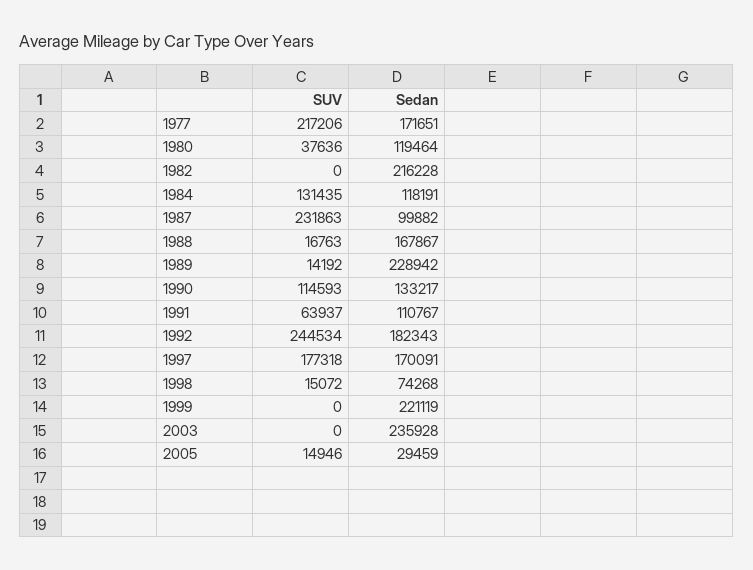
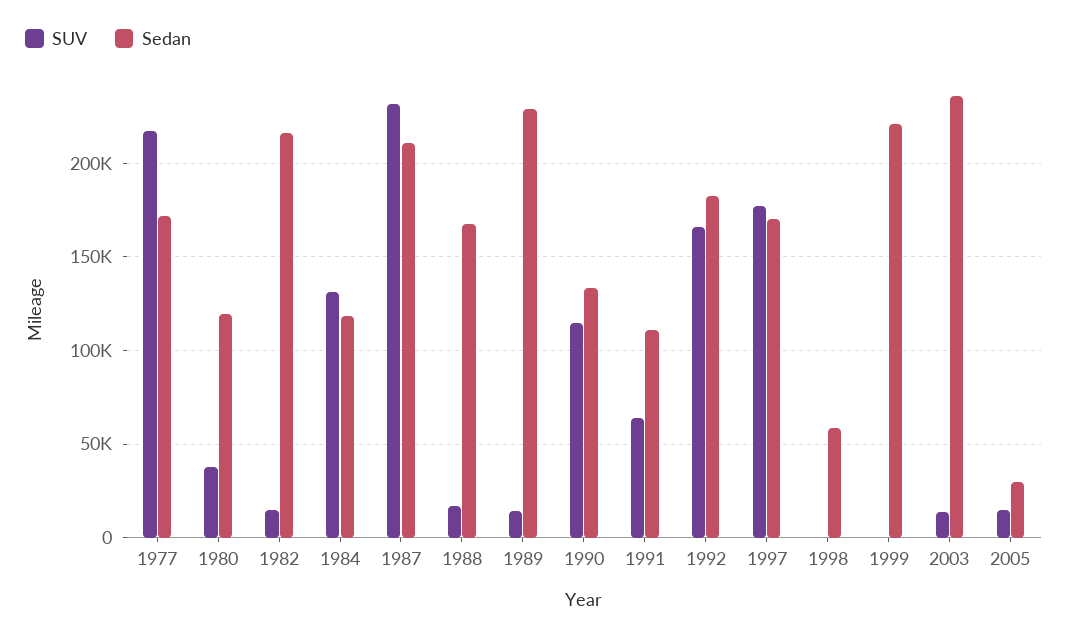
  {
    "SUV": {
      "1977": 217206,
      "1980": 37636,
-     "1982": 0,
+     "1982": 15000,
      "1984": 131435,
      "1987": 231863,
      "1988": 16763,
      "1989": 14192,
      "1990": 114593,
      "1991": 63937,
-     "1992": 244534,
+     "1992": 165000,
      "1997": 177318,
-     "1998": 15072,
+     "1998": 0,
      "1999": 0,
-     "2003": 0,
+     "2003": 15000,
      "2005": 14946
    },
    "Sedan": {
      "1977": 171651,
      "1980": 119464,
      "1982": 216228,
      "1984": 118191,
-     "1987": 99882,
+     "1987": 210000,
      "1988": 167867,
      "1989": 228942,
      "1990": 133217,
      "1991": 110767,
      "1992": 182343,
      "1997": 170091,
-     "1998": 74268,
+     "1998": 60000,
      "1999": 221119,
      "2003": 235928,
      "2005": 29459
    }
  }

